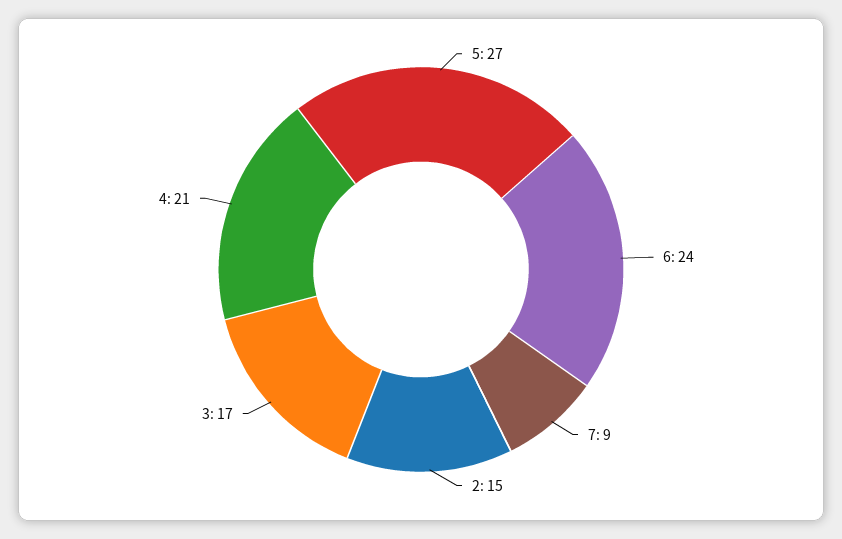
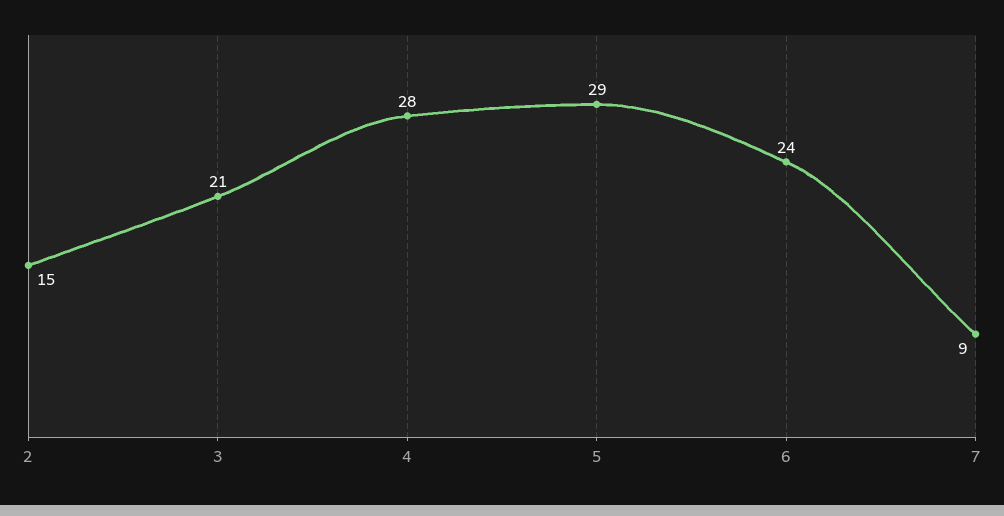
  {
-   "5": 27,
+   "5": 29,
    "6": 24,
    "7": 9,
    "2": 15,
-   "3": 17,
+   "3": 21,
-   "4": 21
+   "4": 28
  }

